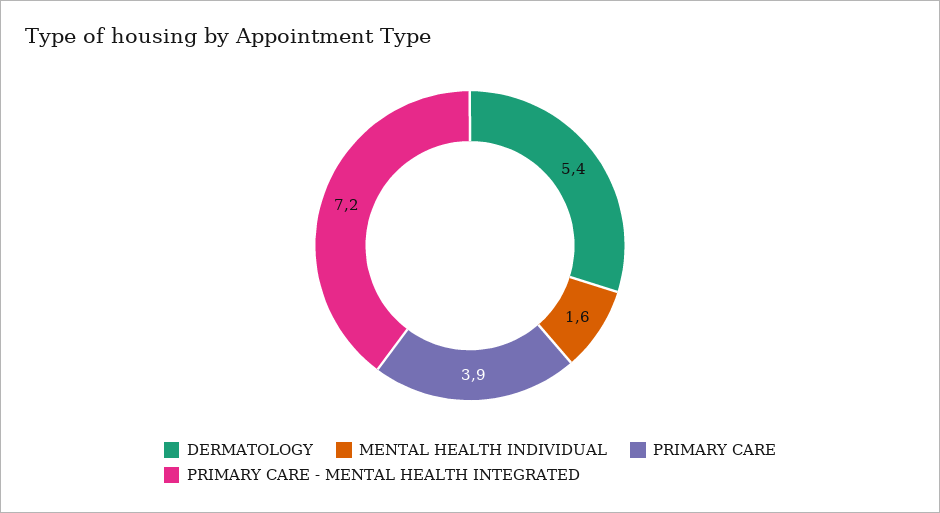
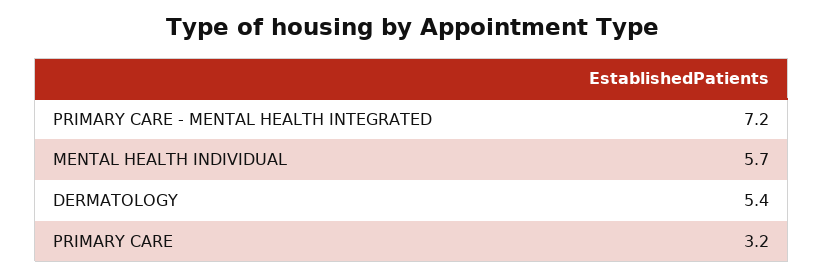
  {
    "DERMATOLOGY": 5.4,
-   "MENTAL HEALTH INDIVIDUAL": 1.6,
+   "MENTAL HEALTH INDIVIDUAL": 5.7,
-   "PRIMARY CARE": 3.9,
+   "PRIMARY CARE": 3.2,
    "PRIMARY CARE - MENTAL HEALTH INTEGRATED": 7.2
  }

